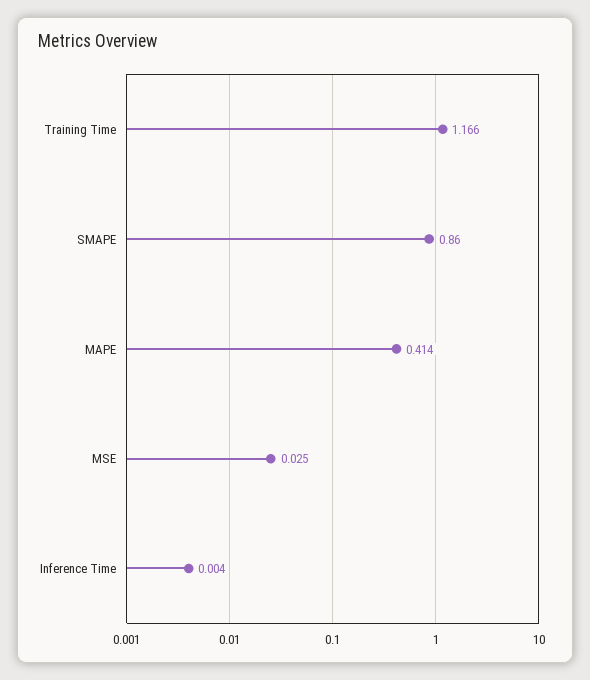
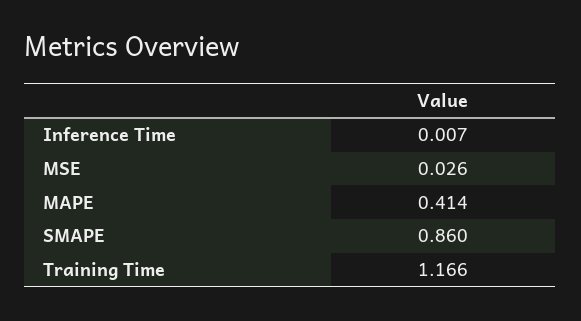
  {
    "Training Time": 1.166,
    "SMAPE": 0.86,
    "MAPE": 0.414,
-   "MSE": 0.025,
+   "MSE": 0.026,
-   "Inference Time": 0.004
+   "Inference Time": 0.007
  }

